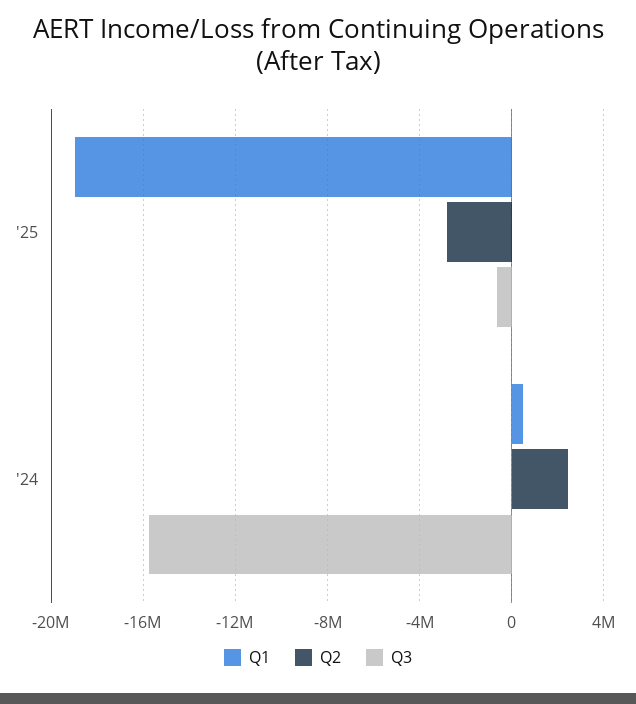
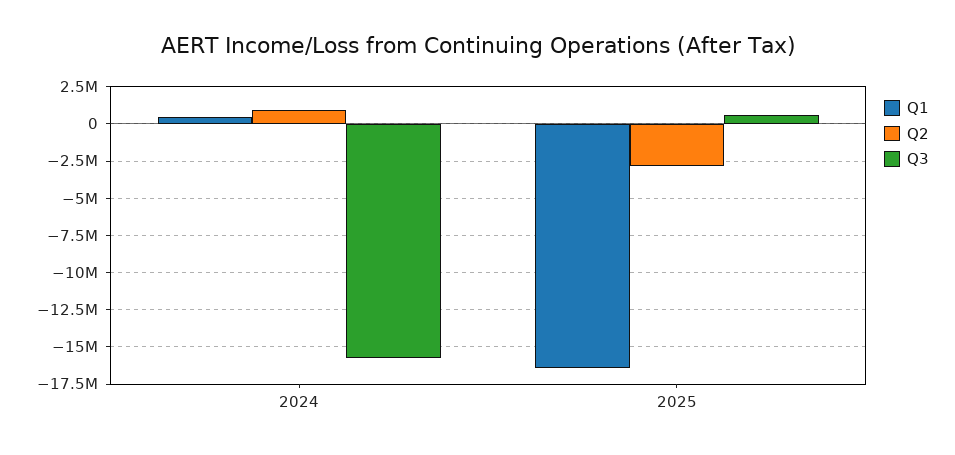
  {
    "Q1": {
-     "'25": -19000000,
+     "'25": -16500000,
      "'24": 500000
    },
    "Q2": {
      "'25": -3000000,
-     "'24": 2500000
+     "'24": 1000000
    },
    "Q3": {
-     "'25": -500000,
+     "'25": 500000,
      "'24": -15500000
    }
  }

